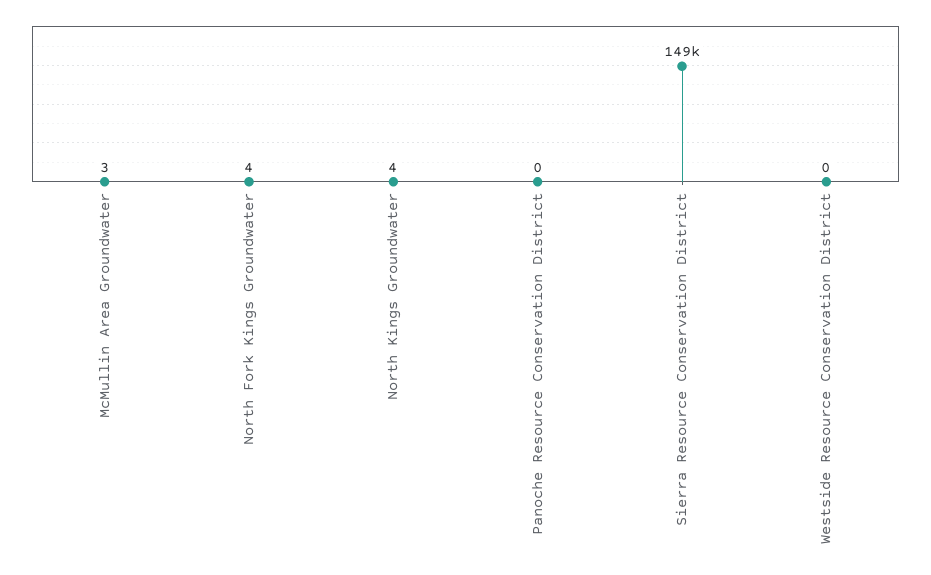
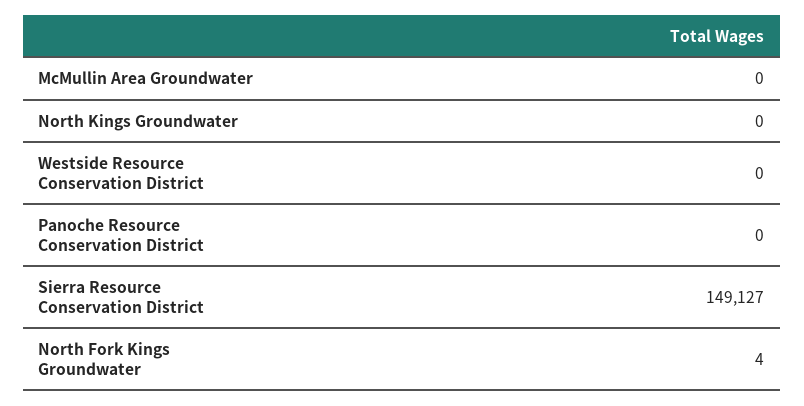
  {
-   "McMullin Area Groundwater": 3,
+   "McMullin Area Groundwater": 0,
    "North Fork Kings Groundwater": 4,
-   "North Kings Groundwater": 4,
+   "North Kings Groundwater": 0,
    "Panoche Resource Conservation District": 0,
    "Sierra Resource Conservation District": 149127,
    "Westside Resource Conservation District": 0
  }

